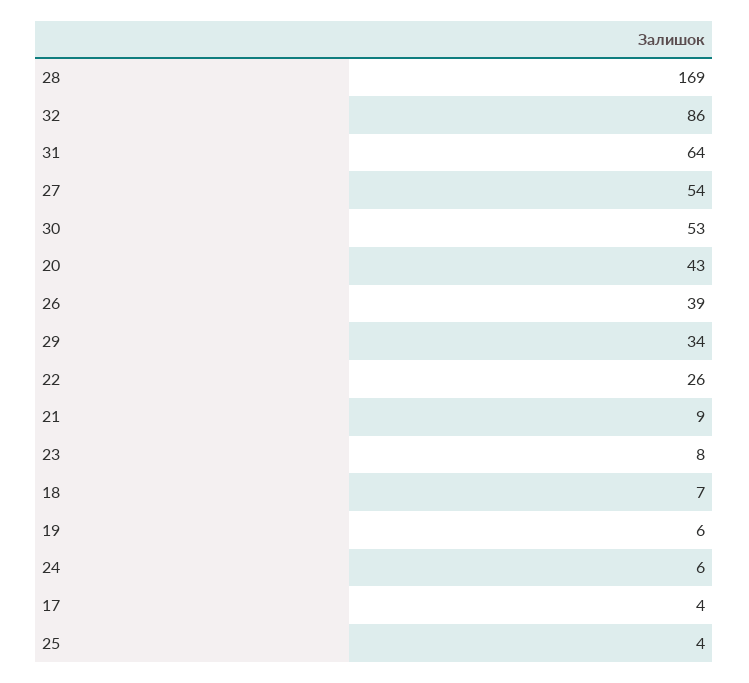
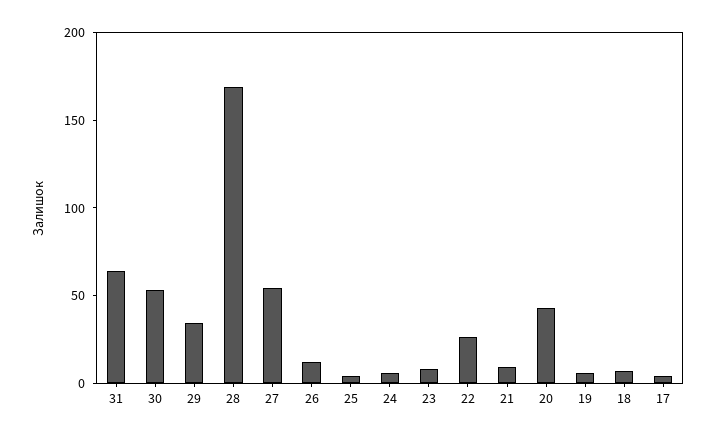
  {
    "28": 169,
-   "32": 86,
    "31": 64,
    "27": 54,
    "30": 53,
    "20": 43,
-   "26": 39,
+   "26": 10,
    "29": 34,
    "22": 26,
    "21": 9,
    "23": 8,
    "18": 7,
    "19": 6,
    "24": 6,
    "17": 4,
    "25": 4
  }

